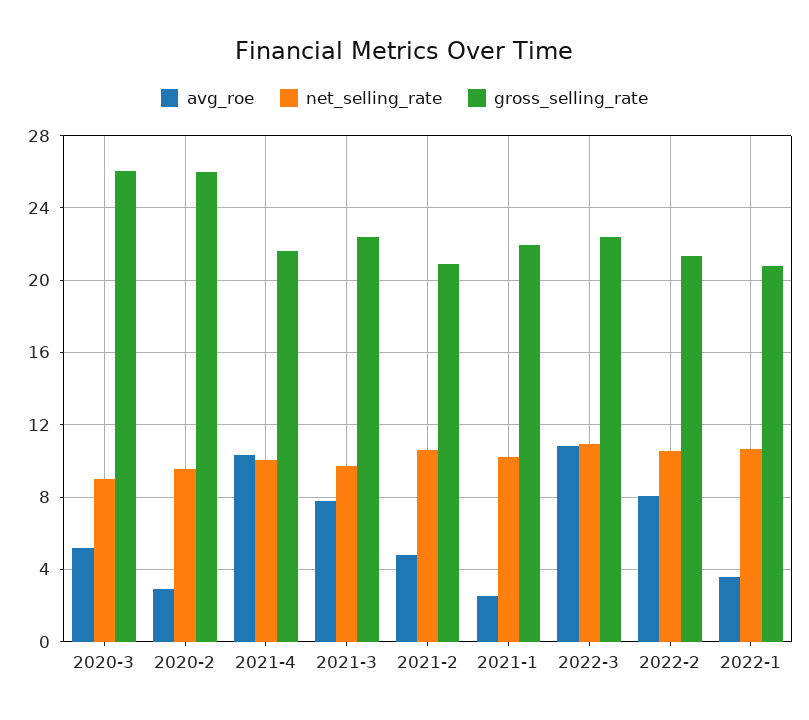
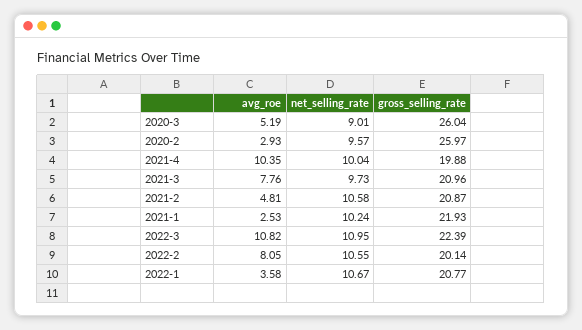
  {
    "avg_roe": {
      "2020-3": 5.19,
      "2020-2": 2.93,
      "2021-4": 10.35,
      "2021-3": 7.76,
      "2021-2": 4.81,
      "2021-1": 2.53,
      "2022-3": 10.82,
      "2022-2": 8.05,
      "2022-1": 3.58
    },
    "net_selling_rate": {
      "2020-3": 9.01,
      "2020-2": 9.57,
      "2021-4": 10.04,
      "2021-3": 9.73,
      "2021-2": 10.58,
      "2021-1": 10.24,
      "2022-3": 10.95,
      "2022-2": 10.55,
      "2022-1": 10.67
    },
    "gross_selling_rate": {
      "2020-3": 26.04,
      "2020-2": 25.97,
-     "2021-4": 21.5,
+     "2021-4": 19.88,
-     "2021-3": 22.5,
+     "2021-3": 20.96,
      "2021-2": 20.87,
      "2021-1": 21.93,
      "2022-3": 22.39,
-     "2022-2": 21.5,
+     "2022-2": 20.14,
      "2022-1": 20.77
    }
  }

